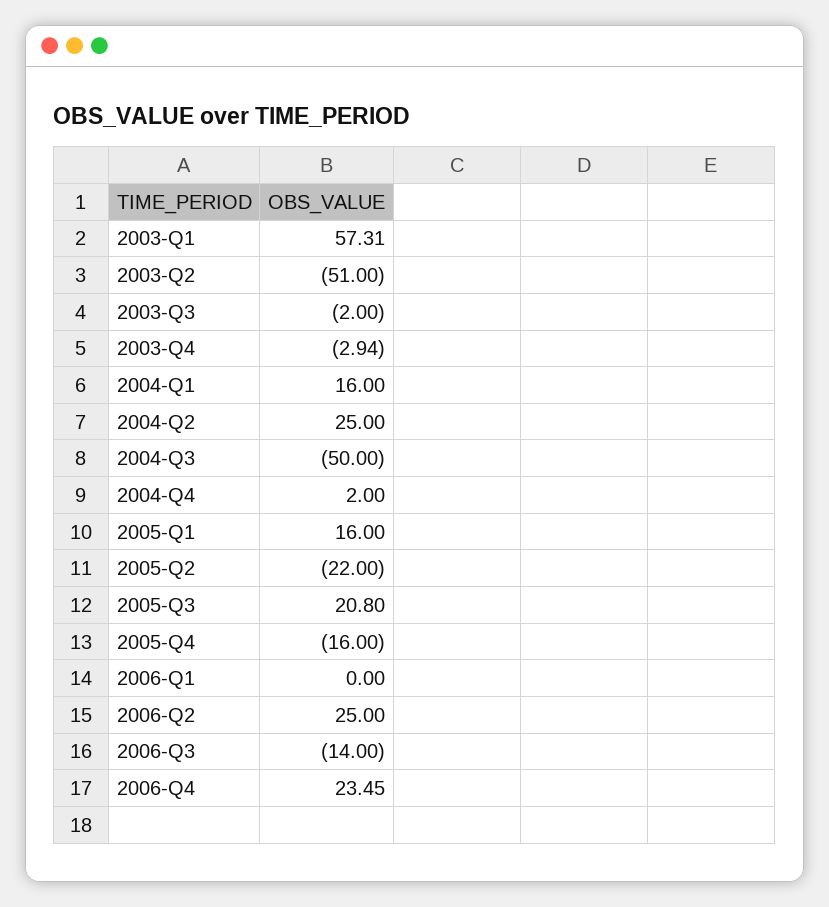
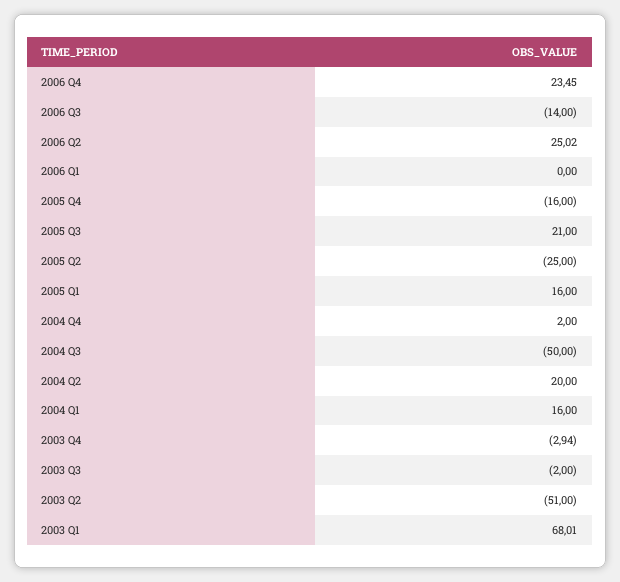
  {
-   "2003-Q1": 57.31,
+   "2003-Q1": 68.01,
    "2003-Q2": -51,
    "2003-Q3": -2,
    "2003-Q4": -2.94,
    "2004-Q1": 16,
-   "2004-Q2": 25,
+   "2004-Q2": 20,
    "2004-Q3": -50,
    "2004-Q4": 2,
    "2005-Q1": 16,
-   "2005-Q2": -22,
+   "2005-Q2": -25,
-   "2005-Q3": 20.8,
+   "2005-Q3": 21,
    "2005-Q4": -16,
    "2006-Q1": 0,
-   "2006-Q2": 25,
+   "2006-Q2": 25.02,
    "2006-Q3": -14,
    "2006-Q4": 23.45
  }

